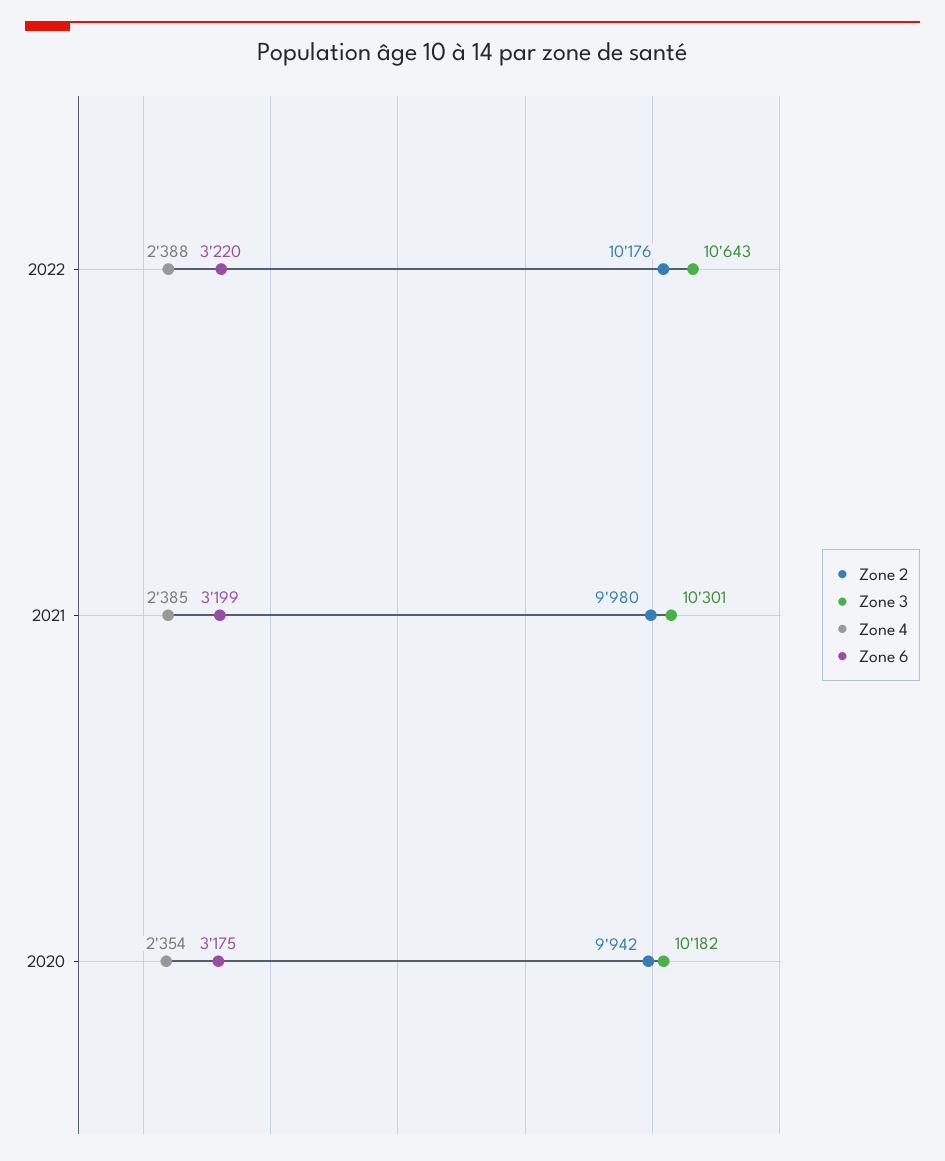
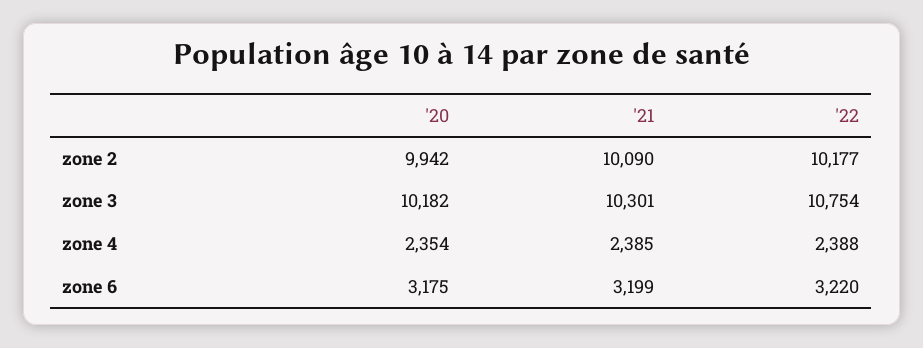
  {
    "Zone 2": {
-     "2022": 10176,
+     "2022": 10177,
-     "2021": 9980,
+     "2021": 10090,
      "2020": 9942
    },
    "Zone 3": {
-     "2022": 10643,
+     "2022": 10754,
      "2021": 10301,
      "2020": 10182
    },
    "Zone 4": {
      "2022": 2388,
      "2021": 2385,
      "2020": 2354
    },
    "Zone 6": {
      "2022": 3220,
      "2021": 3199,
      "2020": 3175
    }
  }

